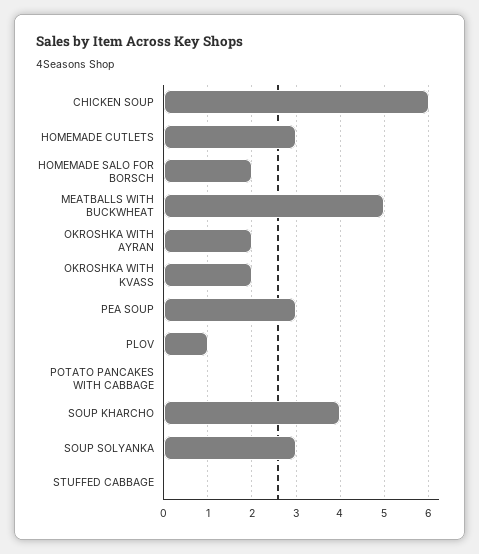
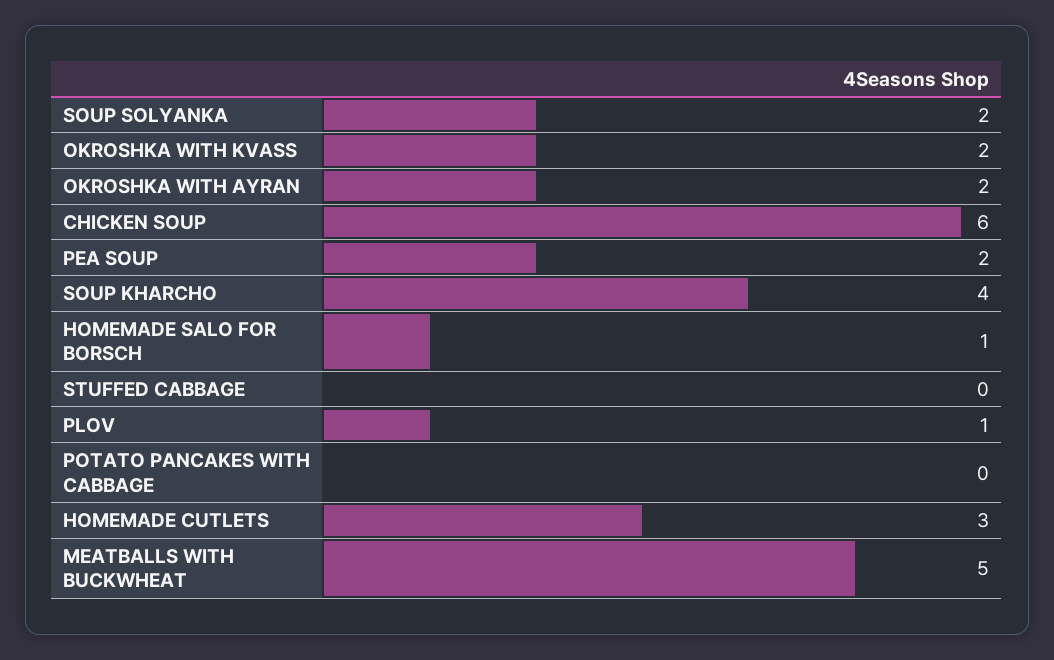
  {
    "CHICKEN SOUP": 6,
    "HOMEMADE CUTLETS": 3,
-   "HOMEMADE SALO FOR BORSCH": 2,
+   "HOMEMADE SALO FOR BORSCH": 1,
    "MEATBALLS WITH BUCKWHEAT": 5,
    "OKROSHKA WITH AYRAN": 2,
    "OKROSHKA WITH KVASS": 2,
-   "PEA SOUP": 3,
+   "PEA SOUP": 2,
    "PLOV": 1,
    "POTATO PANCAKES WITH CABBAGE": 0,
    "SOUP KHARCHO": 4,
-   "SOUP SOLYANKA": 3,
+   "SOUP SOLYANKA": 2,
    "STUFFED CABBAGE": 0
  }

